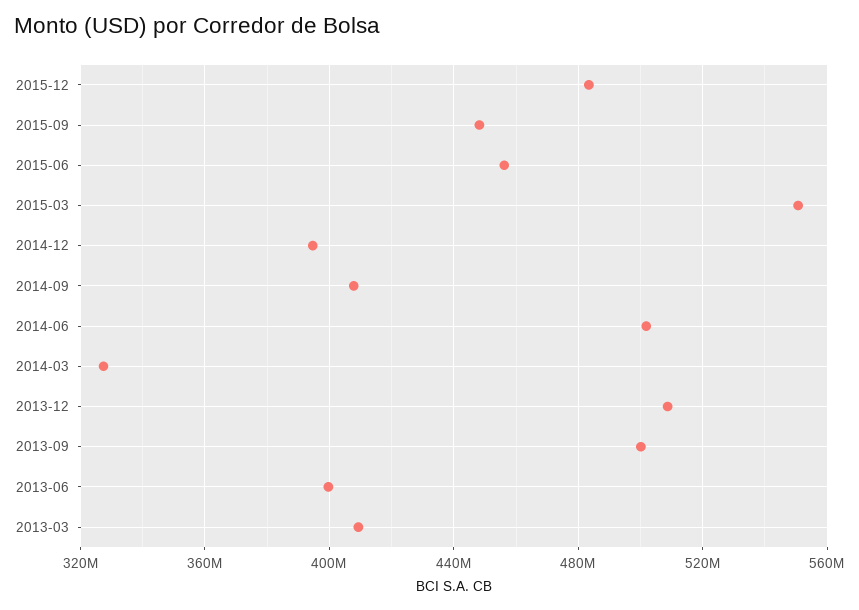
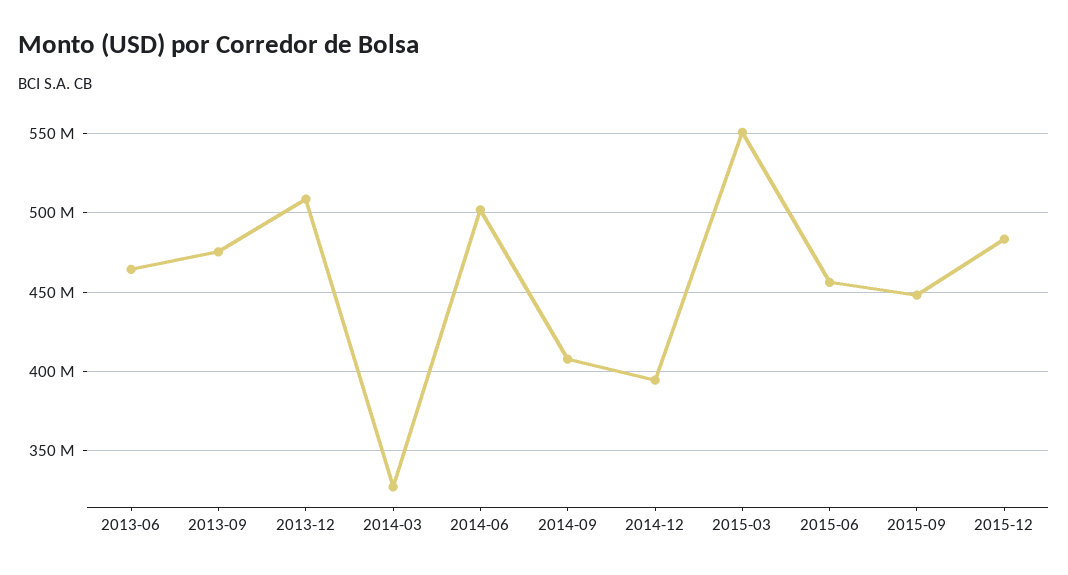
  {
    "2015-12": 485000000,
    "2015-09": 450000000,
    "2015-06": 455000000,
    "2015-03": 550000000,
    "2014-12": 395000000,
    "2014-09": 410000000,
    "2014-06": 500000000,
    "2014-03": 325000000,
    "2013-12": 510000000,
-   "2013-09": 500000000,
+   "2013-09": 475000000,
-   "2013-06": 400000000,
+   "2013-06": 465000000
-   "2013-03": 410000000
  }

